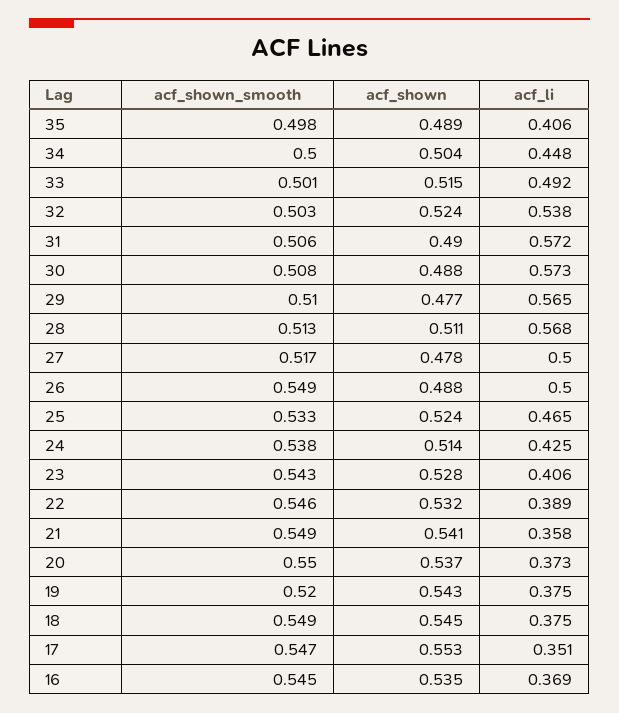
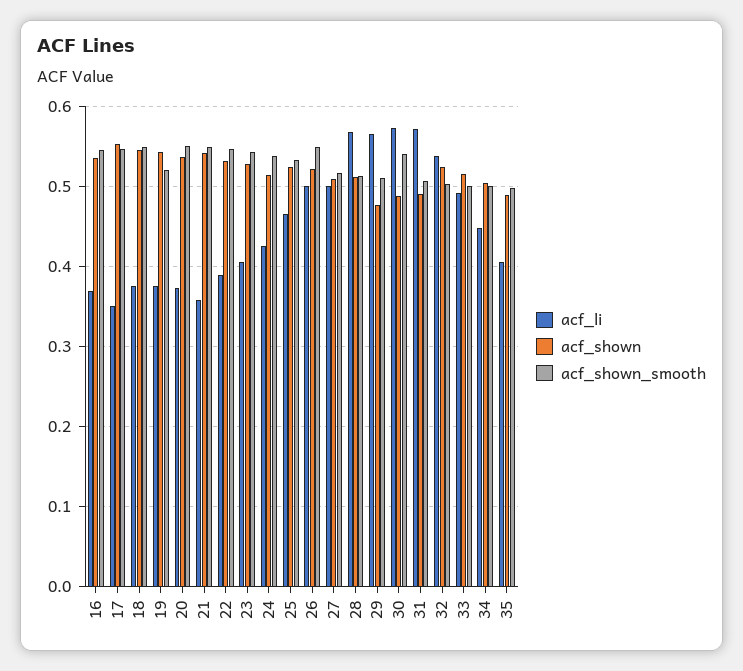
  {
    "acf_shown_smooth": {
      "35": 0.498,
      "34": 0.5,
      "33": 0.501,
      "32": 0.503,
      "31": 0.506,
-     "30": 0.508,
+     "30": 0.54,
      "29": 0.51,
      "28": 0.513,
      "27": 0.517,
      "26": 0.549,
      "25": 0.533,
      "24": 0.538,
      "23": 0.543,
      "22": 0.546,
      "21": 0.549,
      "20": 0.55,
      "19": 0.52,
      "18": 0.549,
      "17": 0.547,
      "16": 0.545
    },
    "acf_shown": {
      "35": 0.489,
      "34": 0.504,
      "33": 0.515,
      "32": 0.524,
      "31": 0.49,
      "30": 0.488,
      "29": 0.477,
      "28": 0.511,
-     "27": 0.478,
+     "27": 0.51,
-     "26": 0.488,
+     "26": 0.52,
      "25": 0.524,
      "24": 0.514,
      "23": 0.528,
      "22": 0.532,
      "21": 0.541,
      "20": 0.537,
      "19": 0.543,
      "18": 0.545,
      "17": 0.553,
      "16": 0.535
    },
    "acf_li": {
      "35": 0.406,
      "34": 0.448,
      "33": 0.492,
      "32": 0.538,
      "31": 0.572,
      "30": 0.573,
      "29": 0.565,
      "28": 0.568,
      "27": 0.5,
      "26": 0.5,
      "25": 0.465,
      "24": 0.425,
      "23": 0.406,
      "22": 0.389,
      "21": 0.358,
      "20": 0.373,
      "19": 0.375,
      "18": 0.375,
      "17": 0.351,
      "16": 0.369
    }
  }

